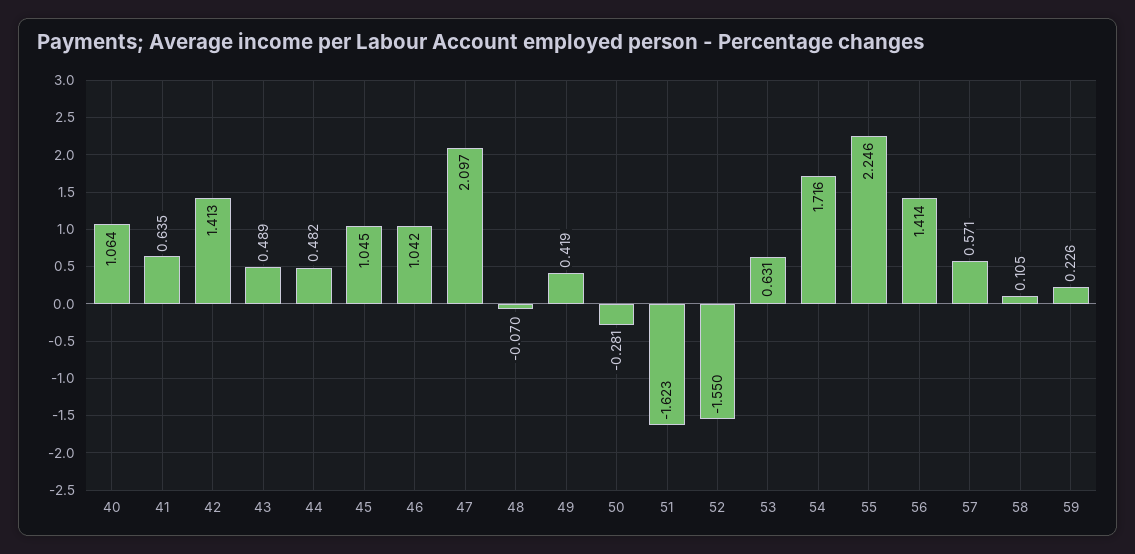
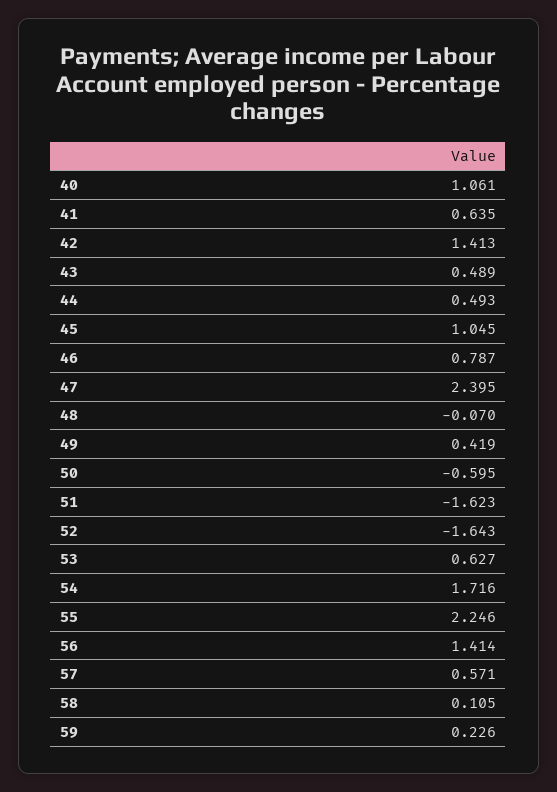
  {
-   "40": 1.064,
+   "40": 1.061,
    "41": 0.635,
    "42": 1.413,
    "43": 0.489,
-   "44": 0.482,
+   "44": 0.493,
    "45": 1.045,
-   "46": 1.042,
+   "46": 0.787,
-   "47": 2.097,
+   "47": 2.395,
    "48": -0.07,
    "49": 0.419,
-   "50": -0.281,
+   "50": -0.595,
    "51": -1.623,
-   "52": -1.55,
+   "52": -1.643,
-   "53": 0.631,
+   "53": 0.627,
    "54": 1.716,
    "55": 2.246,
    "56": 1.414,
    "57": 0.571,
    "58": 0.105,
    "59": 0.226
  }

